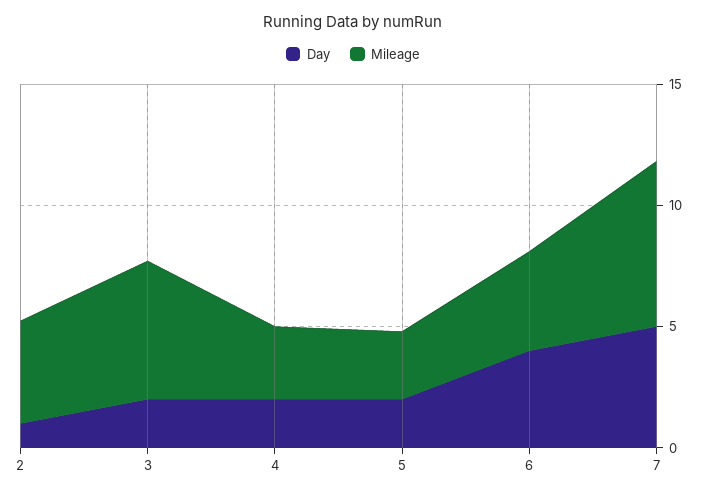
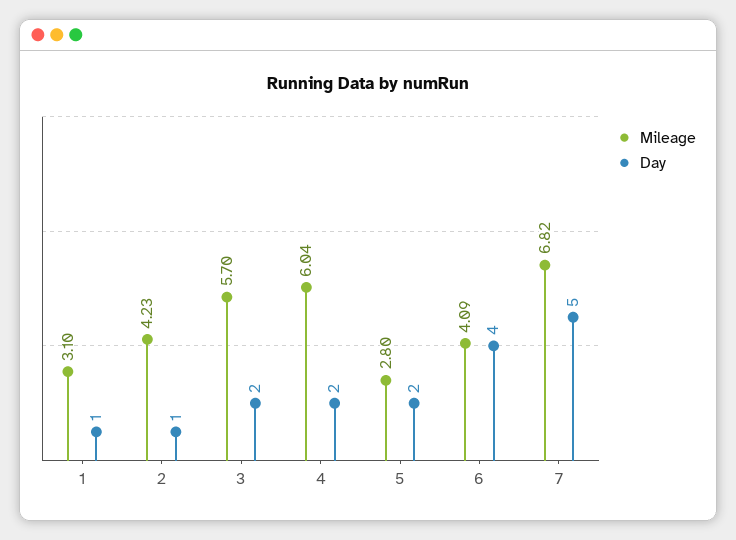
  {
    "Day": {
      "2": 1,
      "3": 2,
      "4": 2,
      "5": 2,
      "6": 4,
-     "7": 5
+     "7": 5,
+     "1": 1
    },
    "Mileage": {
      "2": 4.23,
      "3": 5.7,
-     "4": 3,
+     "4": 6.04,
      "5": 2.8,
      "6": 4.09,
-     "7": 6.82
+     "7": 6.82,
+     "1": 3.1
    }
  }

